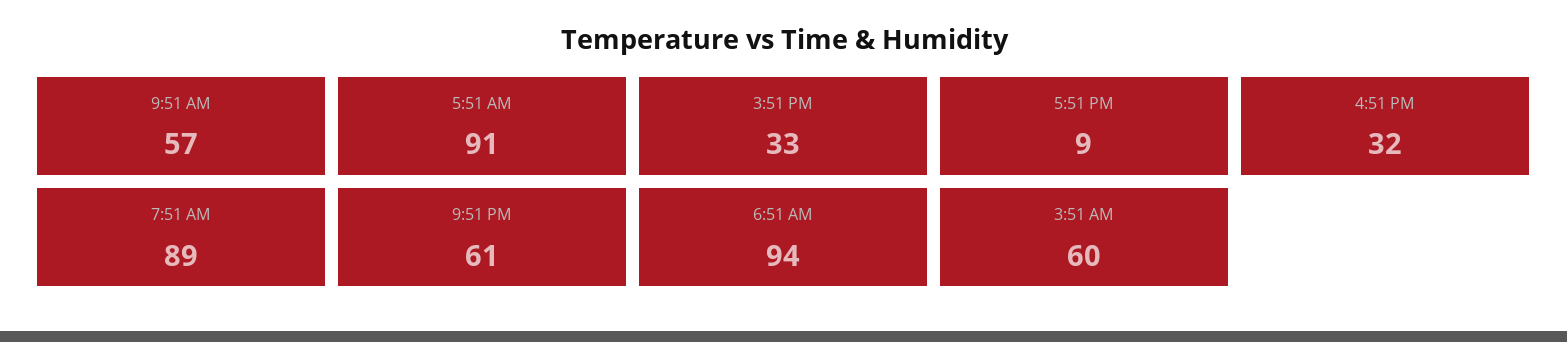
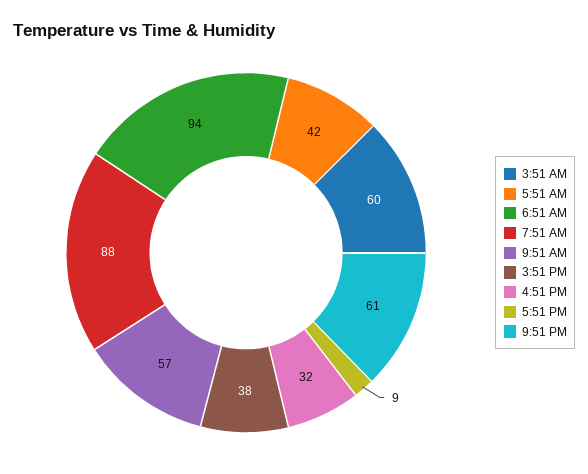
  {
    "9:51 AM": 57,
-   "5:51 AM": 91,
+   "5:51 AM": 42,
-   "3:51 PM": 33,
+   "3:51 PM": 38,
    "5:51 PM": 9,
    "4:51 PM": 32,
-   "7:51 AM": 89,
+   "7:51 AM": 88,
    "9:51 PM": 61,
    "6:51 AM": 94,
    "3:51 AM": 60
  }

